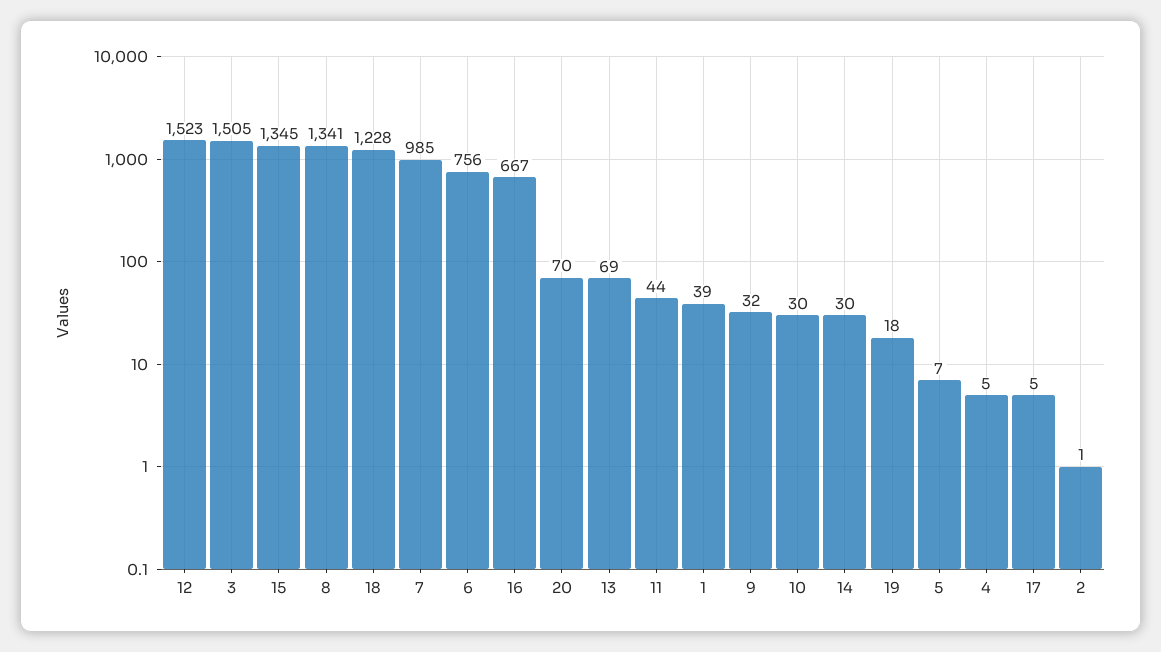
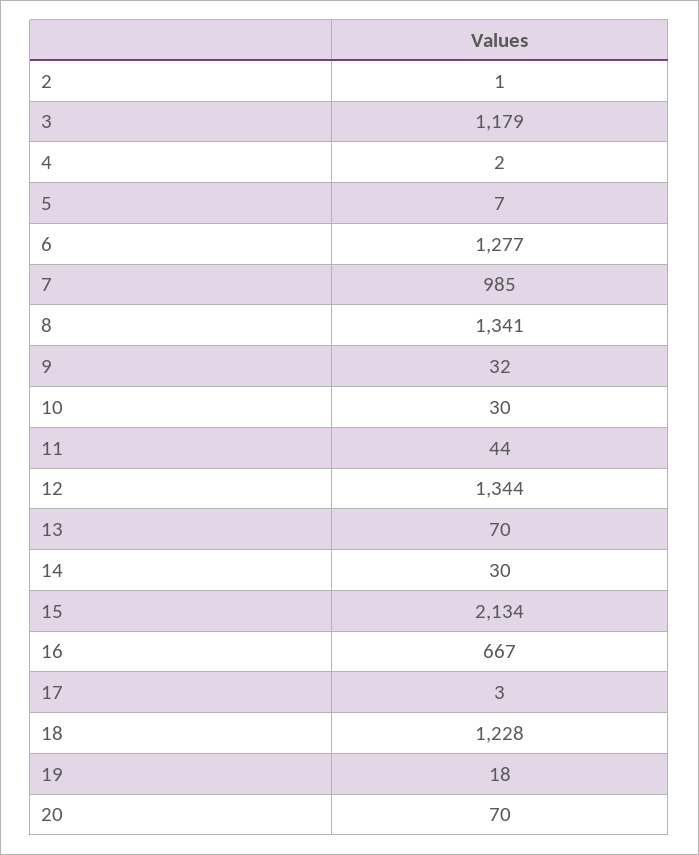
  {
-   "12": 1523,
+   "12": 1344,
-   "3": 1505,
+   "3": 1179,
-   "15": 1345,
+   "15": 2134,
    "8": 1341,
    "18": 1228,
    "7": 985,
-   "6": 756,
+   "6": 1277,
    "16": 667,
    "20": 70,
-   "13": 69,
+   "13": 70,
    "11": 44,
-   "1": 39,
    "9": 32,
    "10": 30,
    "14": 30,
    "19": 18,
    "5": 7,
-   "4": 5,
+   "4": 2,
-   "17": 5,
+   "17": 3,
    "2": 1
  }

